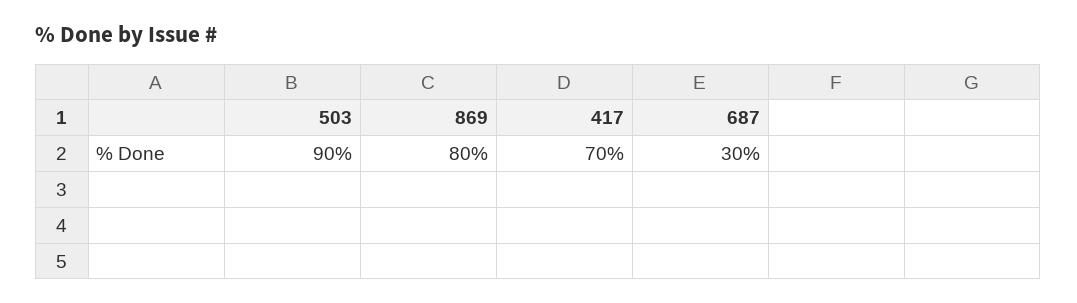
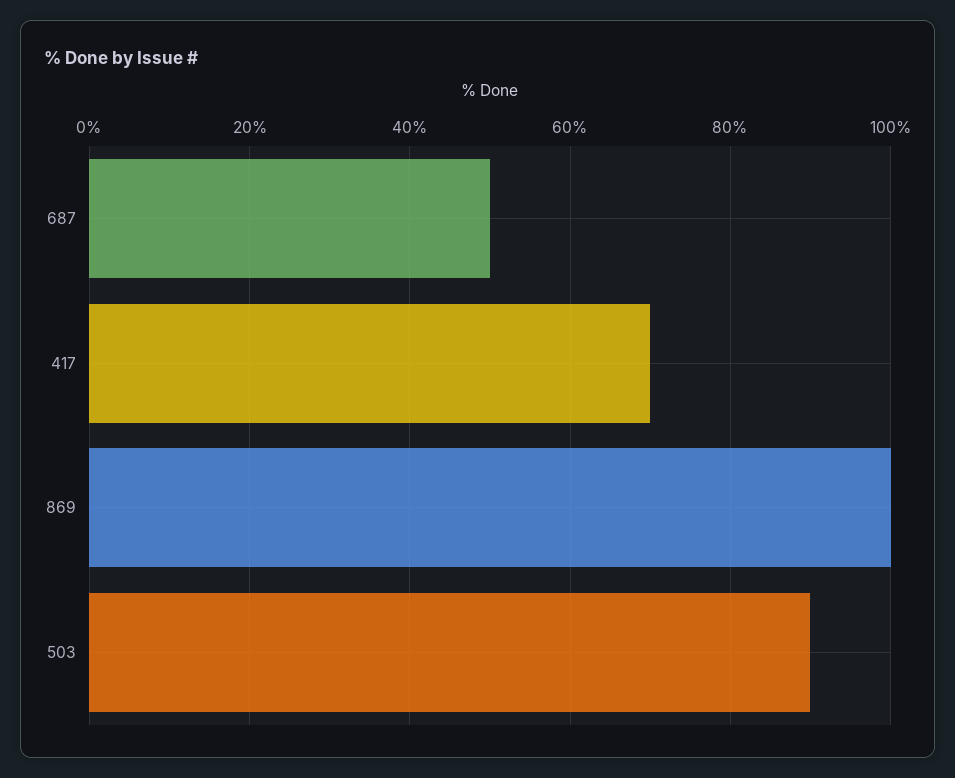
  {
    "503": 90,
-   "869": 80,
+   "869": 100,
    "417": 70,
-   "687": 30
+   "687": 50
  }

